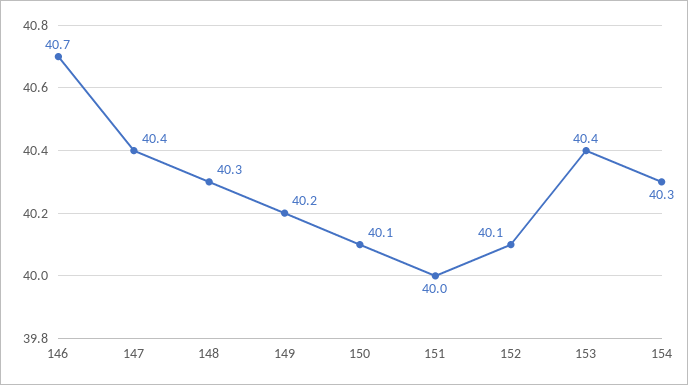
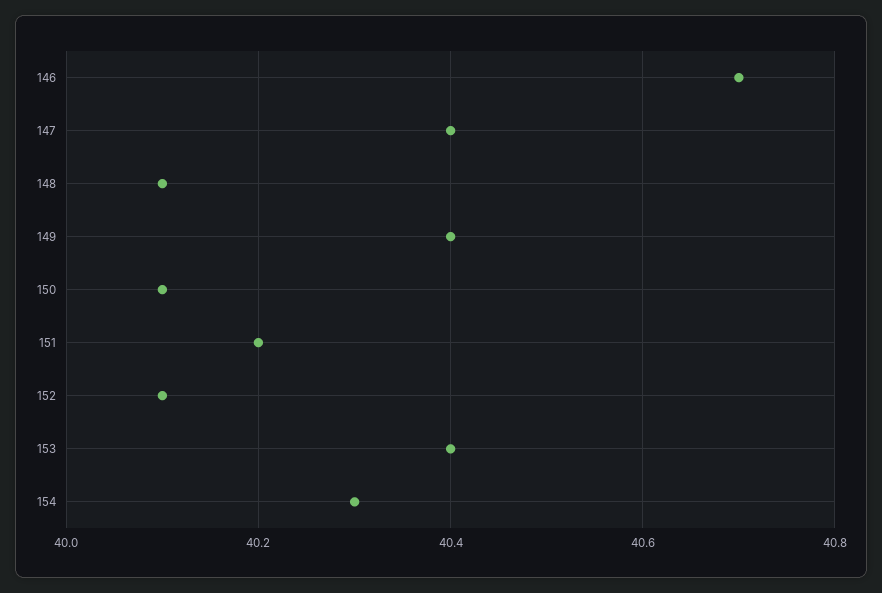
  {
    "146": 40.7,
    "147": 40.4,
-   "148": 40.3,
+   "148": 40.1,
-   "149": 40.2,
+   "149": 40.4,
    "150": 40.1,
-   "151": 40,
+   "151": 40.2,
    "152": 40.1,
    "153": 40.4,
    "154": 40.3
  }

